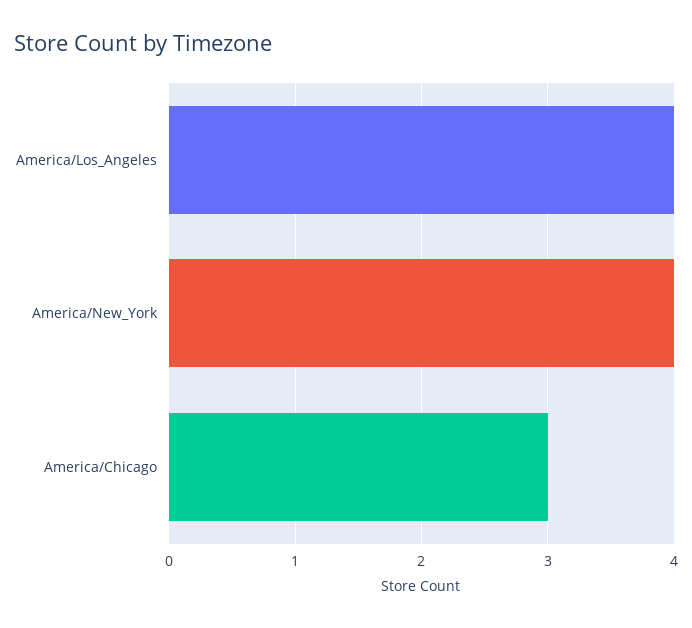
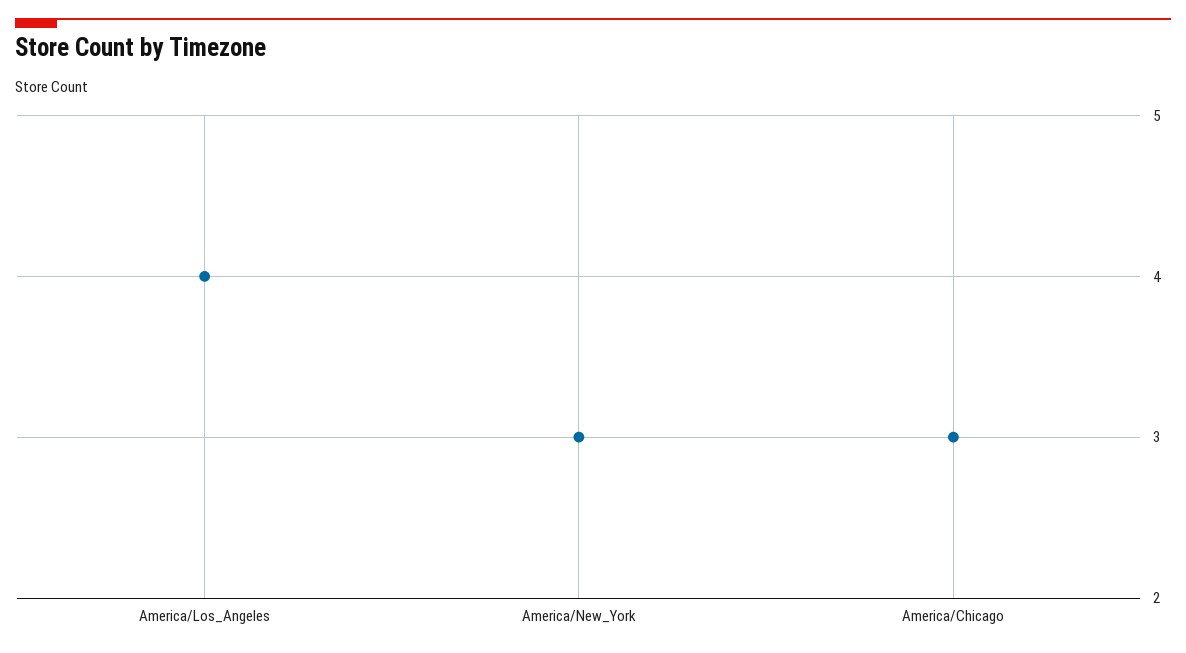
  {
    "America/Los_Angeles": 4,
-   "America/New_York": 4,
+   "America/New_York": 3,
    "America/Chicago": 3
  }

